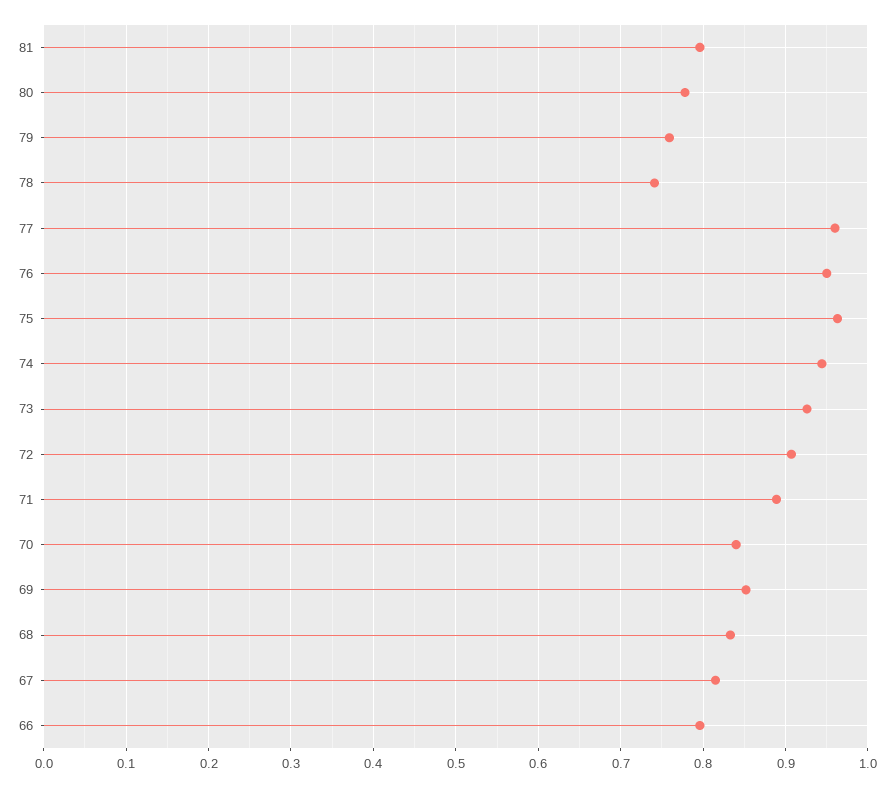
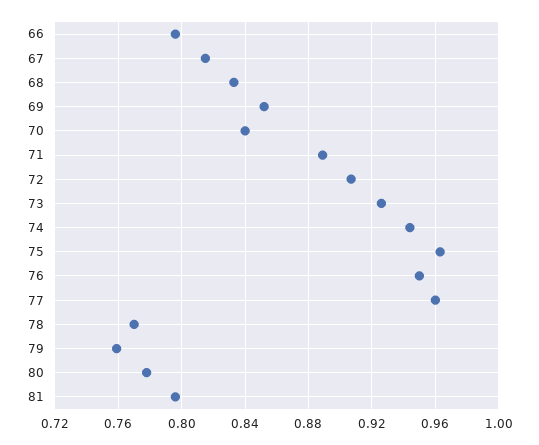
  {
    "81": 0.795,
    "80": 0.78,
    "79": 0.76,
-   "78": 0.74,
+   "78": 0.77,
    "77": 0.96,
    "76": 0.95,
    "75": 0.965,
    "74": 0.945,
    "73": 0.925,
    "72": 0.905,
    "71": 0.89,
    "70": 0.84,
    "69": 0.85,
    "68": 0.835,
    "67": 0.815,
    "66": 0.795
  }

